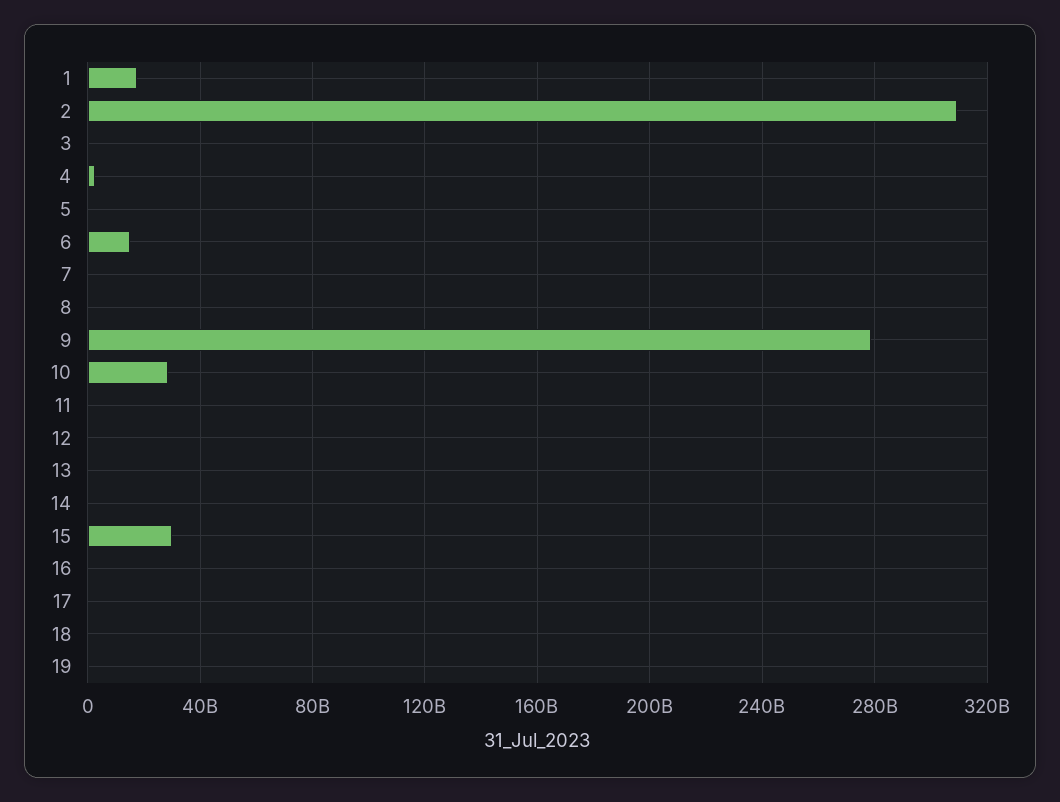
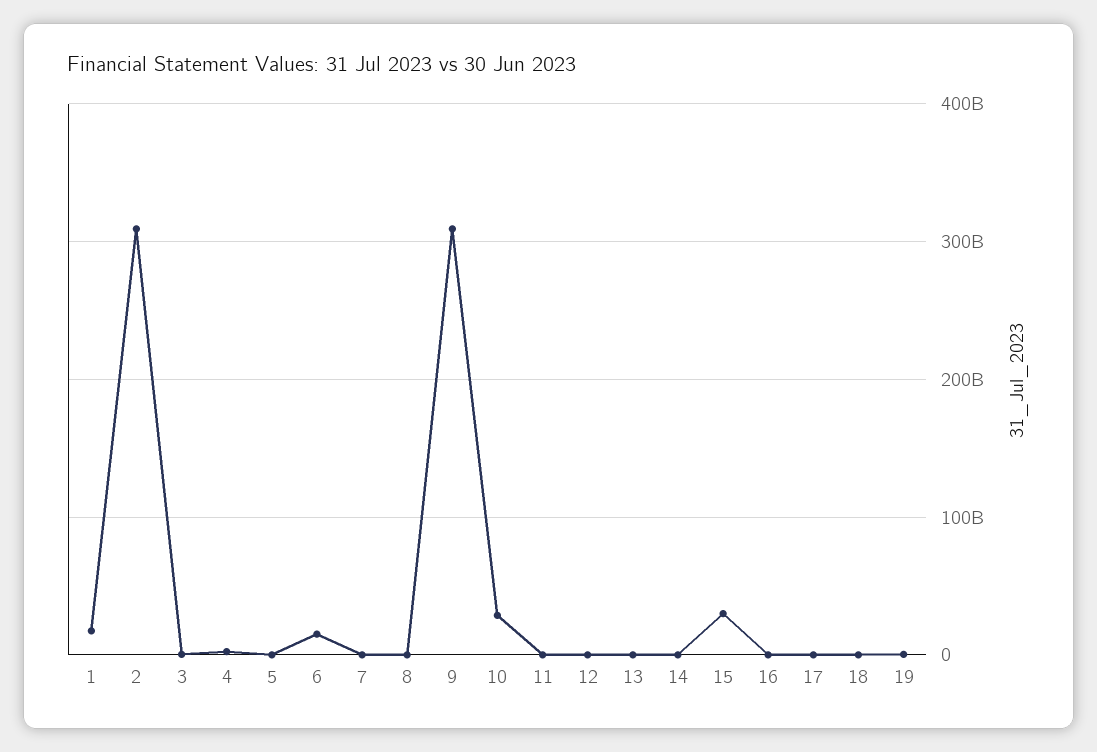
  {
    "1": 15000000000,
    "2": 310000000000,
    "3": 0,
    "4": 0,
    "5": 0,
    "6": 15000000000,
    "7": 0,
    "8": 0,
-   "9": 280000000000,
+   "9": 310000000000,
    "10": 30000000000,
    "11": 0,
    "12": 0,
    "13": 0,
    "14": 0,
    "15": 30000000000,
    "16": 0,
    "17": 0,
    "18": 0,
    "19": 0
  }

